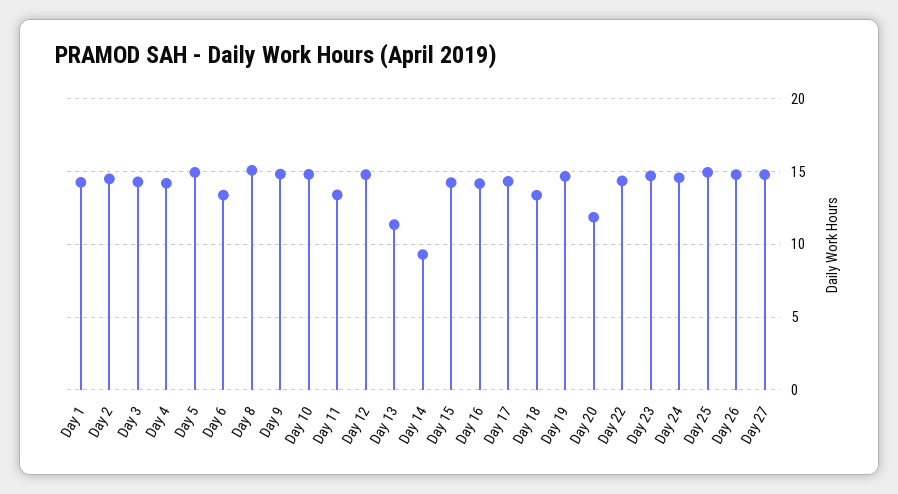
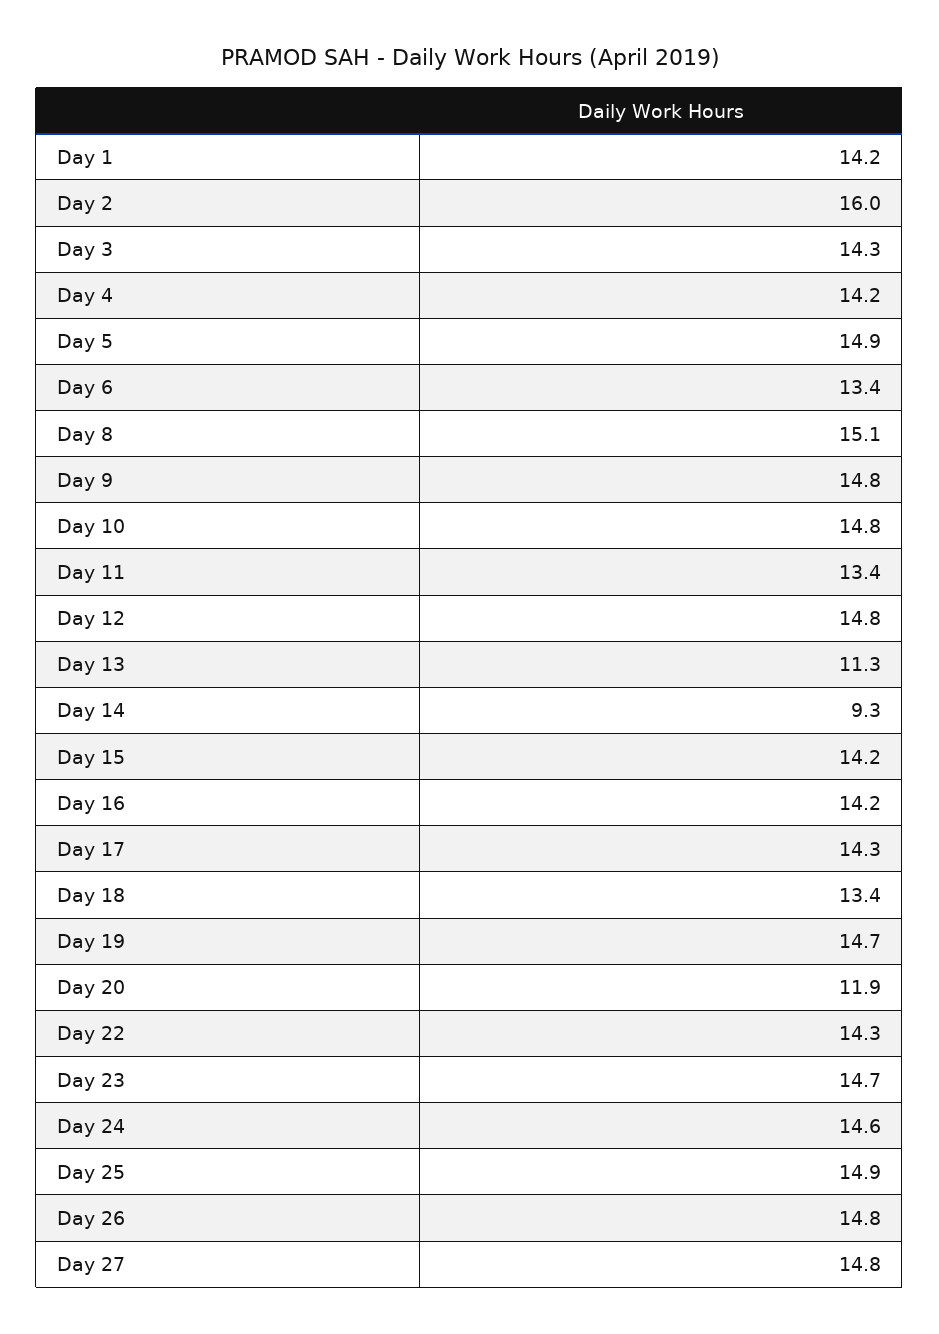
  {
    "Day 1": 14.2,
-   "Day 2": 14.5,
+   "Day 2": 16,
    "Day 3": 14.3,
    "Day 4": 14.2,
    "Day 5": 14.9,
    "Day 6": 13.4,
    "Day 8": 15.1,
    "Day 9": 14.8,
    "Day 10": 14.8,
    "Day 11": 13.4,
    "Day 12": 14.8,
    "Day 13": 11.3,
    "Day 14": 9.3,
    "Day 15": 14.2,
    "Day 16": 14.2,
    "Day 17": 14.3,
    "Day 18": 13.4,
    "Day 19": 14.7,
    "Day 20": 11.9,
    "Day 22": 14.3,
    "Day 23": 14.7,
    "Day 24": 14.6,
    "Day 25": 14.9,
    "Day 26": 14.8,
    "Day 27": 14.8
  }

